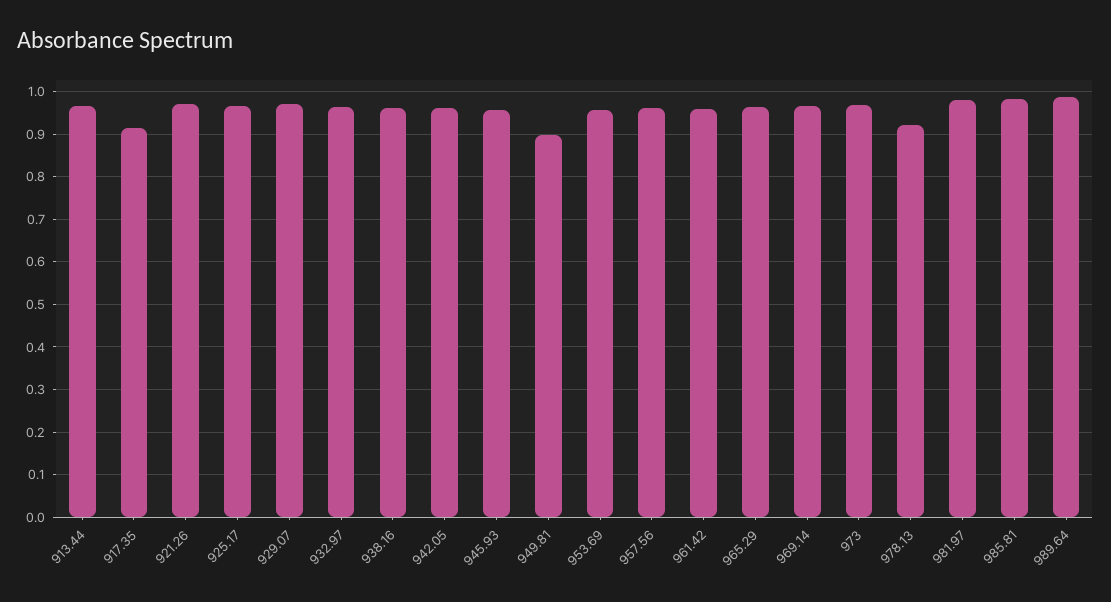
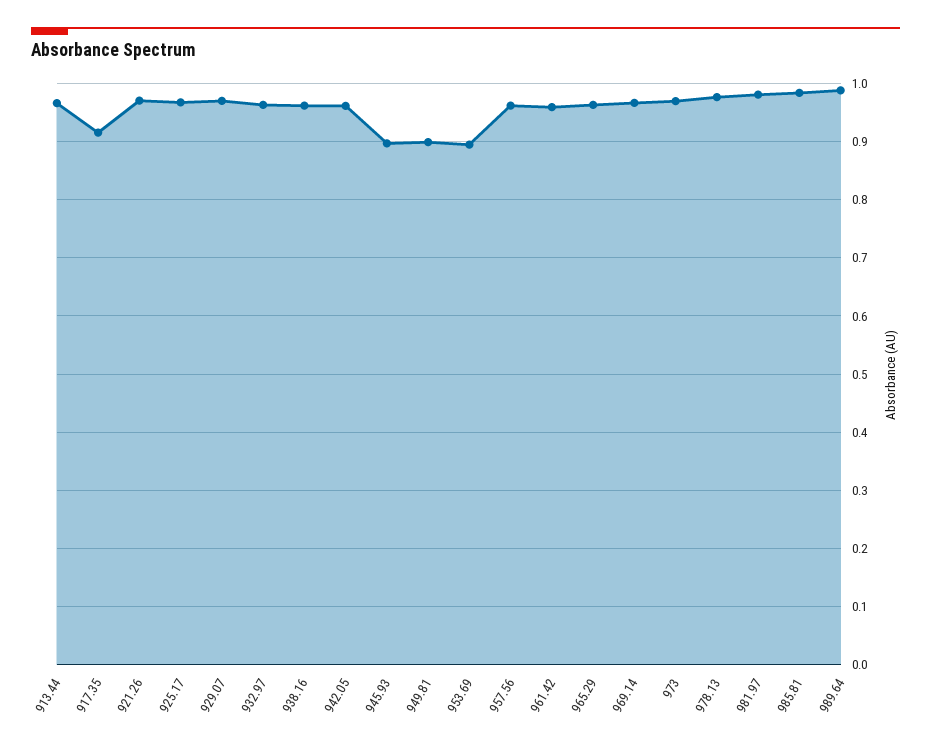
  {
    "913.44": 0.96,
    "917.35": 0.92,
    "921.26": 0.98,
    "925.17": 0.96,
    "929.07": 0.96,
    "932.97": 0.96,
    "938.16": 0.96,
    "942.05": 0.96,
-   "945.93": 0.96,
+   "945.93": 0.9,
    "949.81": 0.9,
-   "953.69": 0.96,
+   "953.69": 0.9,
    "957.56": 0.96,
    "961.42": 0.96,
    "965.29": 0.96,
    "969.14": 0.96,
    "973": 0.96,
-   "978.13": 0.92,
+   "978.13": 0.98,
    "981.97": 0.98,
    "985.81": 0.98,
    "989.64": 0.98
  }

